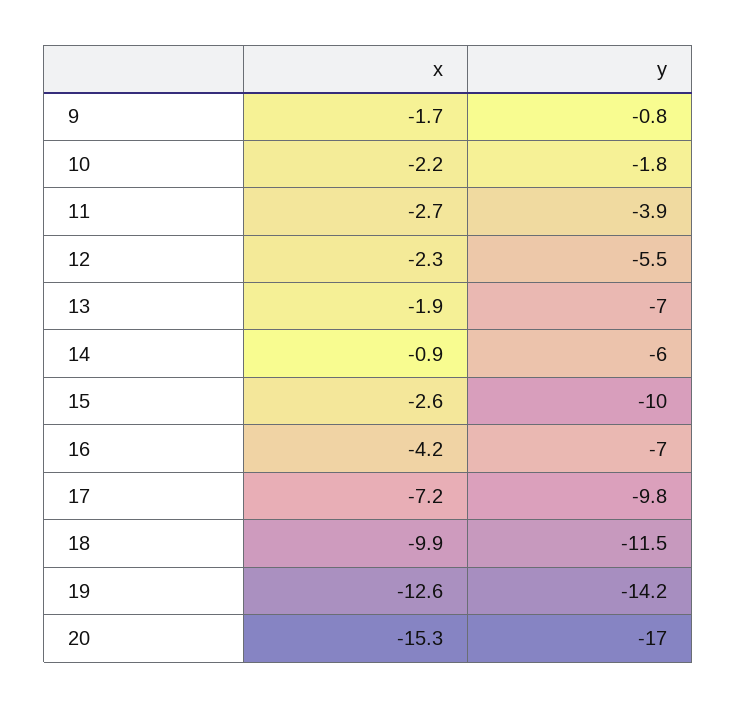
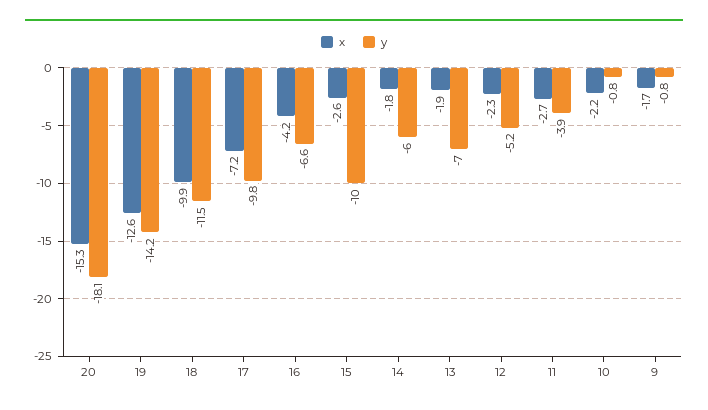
  {
    "x": {
      "9": -1.7,
      "10": -2.2,
      "11": -2.7,
      "12": -2.3,
      "13": -1.9,
-     "14": -0.9,
+     "14": -1.8,
      "15": -2.6,
      "16": -4.2,
      "17": -7.2,
      "18": -9.9,
      "19": -12.6,
      "20": -15.3
    },
    "y": {
      "9": -0.8,
-     "10": -1.8,
+     "10": -0.8,
      "11": -3.9,
-     "12": -5.5,
+     "12": -5.2,
      "13": -7,
      "14": -6,
      "15": -10,
-     "16": -7,
+     "16": -6.6,
      "17": -9.8,
      "18": -11.5,
      "19": -14.2,
-     "20": -17
+     "20": -18.1
    }
  }

